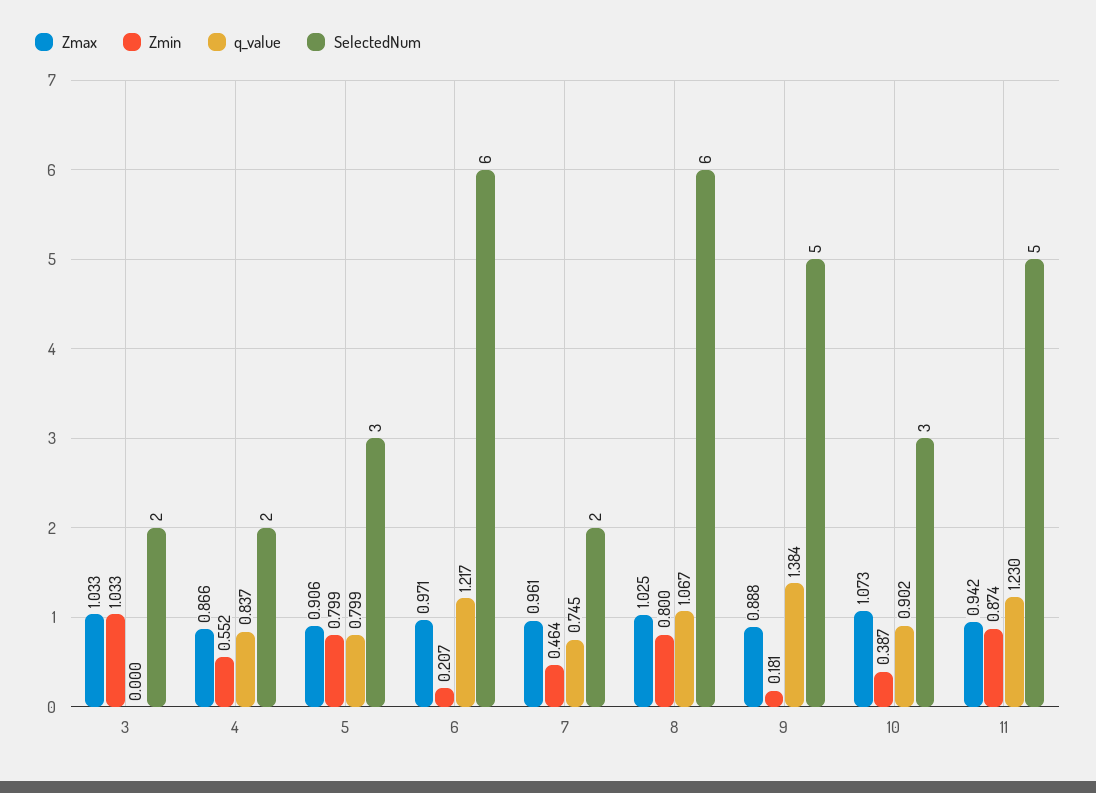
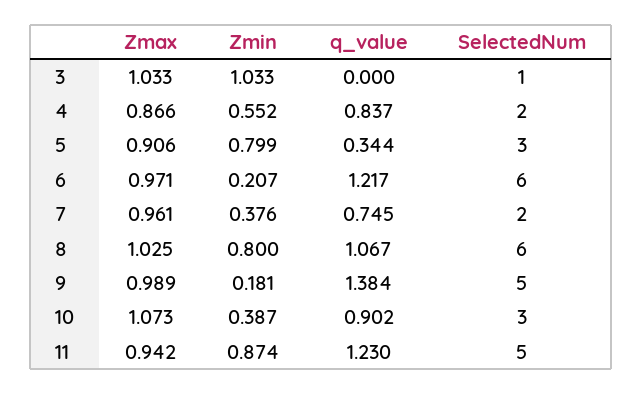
  {
    "Zmax": {
      "3": 1.033,
      "4": 0.866,
      "5": 0.906,
      "6": 0.971,
      "7": 0.961,
      "8": 1.025,
-     "9": 0.888,
+     "9": 0.989,
      "10": 1.073,
      "11": 0.942
    },
    "Zmin": {
      "3": 1.033,
      "4": 0.552,
      "5": 0.799,
      "6": 0.207,
-     "7": 0.464,
+     "7": 0.376,
      "8": 0.8,
      "9": 0.181,
      "10": 0.387,
      "11": 0.874
    },
    "q_value": {
      "3": 0,
      "4": 0.837,
-     "5": 0.799,
+     "5": 0.344,
      "6": 1.217,
      "7": 0.745,
      "8": 1.067,
      "9": 1.384,
      "10": 0.902,
      "11": 1.23
    },
    "SelectedNum": {
-     "3": 2,
+     "3": 1,
      "4": 2,
      "5": 3,
      "6": 6,
      "7": 2,
      "8": 6,
      "9": 5,
      "10": 3,
      "11": 5
    }
  }

